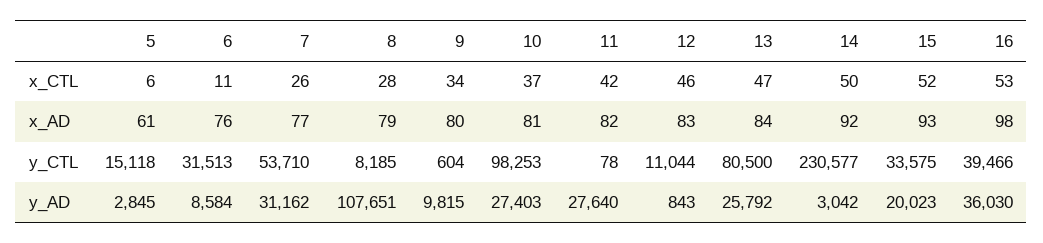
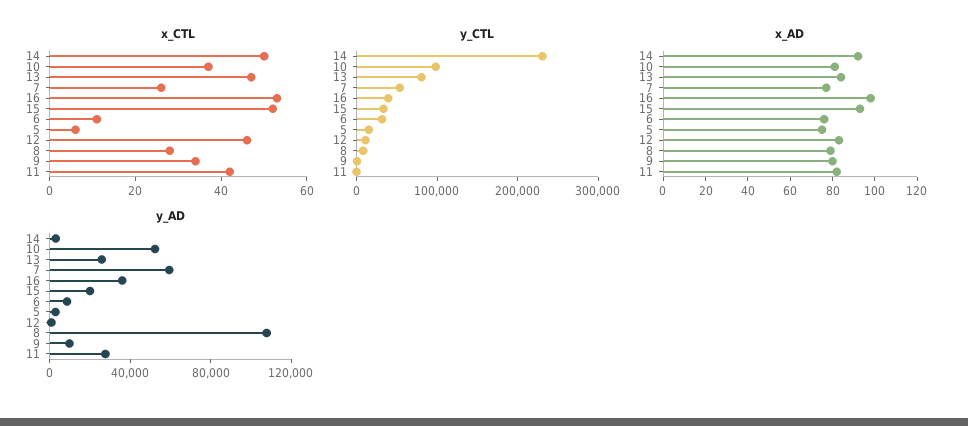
  {
    "x_CTL": {
      "5": 6,
      "6": 11,
      "7": 26,
      "8": 28,
      "9": 34,
      "10": 37,
      "11": 42,
      "12": 46,
      "13": 47,
      "14": 50,
      "15": 52,
      "16": 53
    },
    "x_AD": {
-     "5": 61,
+     "5": 75,
      "6": 76,
      "7": 77,
      "8": 79,
      "9": 80,
      "10": 81,
      "11": 82,
      "12": 83,
      "13": 84,
      "14": 92,
      "15": 93,
      "16": 98
    },
    "y_CTL": {
      "5": 15118,
      "6": 31513,
      "7": 53710,
      "8": 8185,
      "9": 604,
      "10": 98253,
      "11": 78,
      "12": 11044,
      "13": 80500,
      "14": 230577,
      "15": 33575,
      "16": 39466
    },
    "y_AD": {
      "5": 2845,
      "6": 8584,
-     "7": 31162,
+     "7": 60000,
      "8": 107651,
      "9": 9815,
-     "10": 27403,
+     "10": 50000,
      "11": 27640,
      "12": 843,
      "13": 25792,
      "14": 3042,
      "15": 20023,
      "16": 36030
    }
  }

